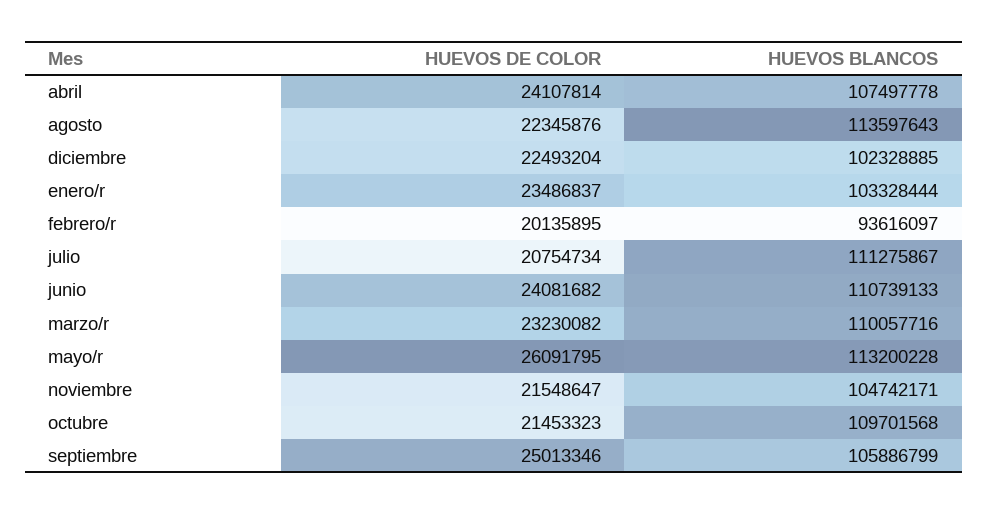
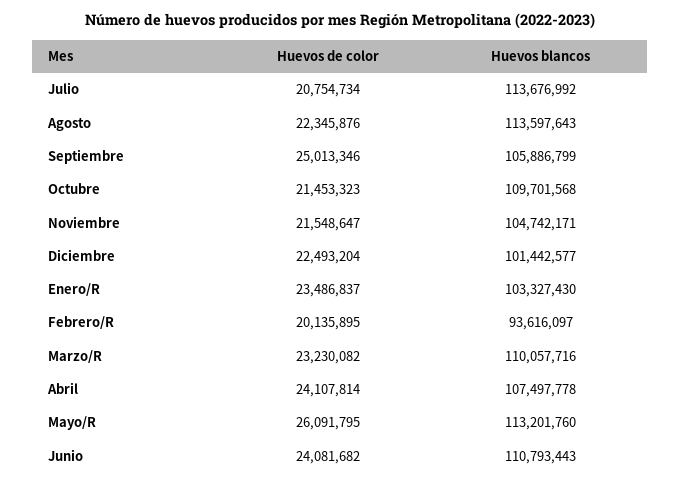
  {
    "HUEVOS DE COLOR": {
      "abril": 24107814,
      "agosto": 22345876,
      "diciembre": 22493204,
      "enero/r": 23486837,
      "febrero/r": 20135895,
      "julio": 20754734,
      "junio": 24081682,
      "marzo/r": 23230082,
      "mayo/r": 26091795,
      "noviembre": 21548647,
      "octubre": 21453323,
      "septiembre": 25013346
    },
    "HUEVOS BLANCOS": {
      "abril": 107497778,
      "agosto": 113597643,
-     "diciembre": 102328885,
+     "diciembre": 101442577,
-     "enero/r": 103328444,
+     "enero/r": 103327430,
      "febrero/r": 93616097,
-     "julio": 111275867,
+     "julio": 113676992,
-     "junio": 110739133,
+     "junio": 110793443,
      "marzo/r": 110057716,
-     "mayo/r": 113200228,
+     "mayo/r": 113201760,
      "noviembre": 104742171,
      "octubre": 109701568,
      "septiembre": 105886799
    }
  }

